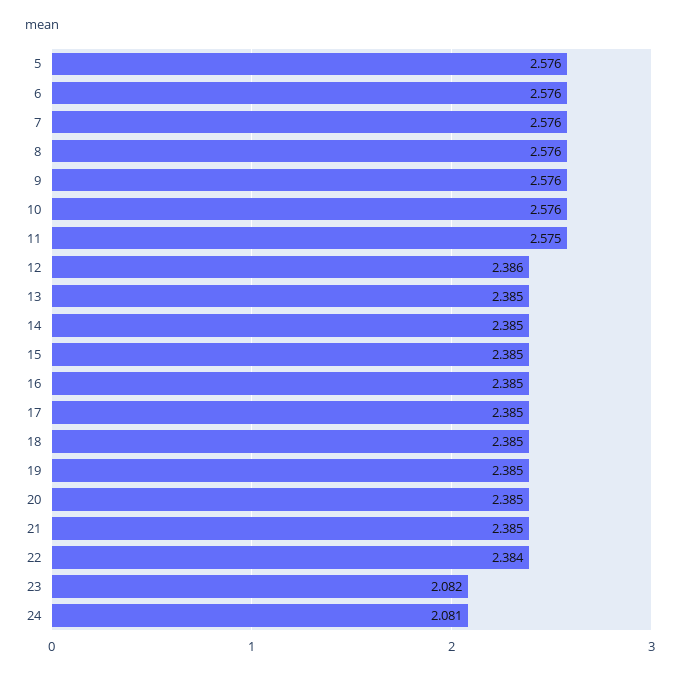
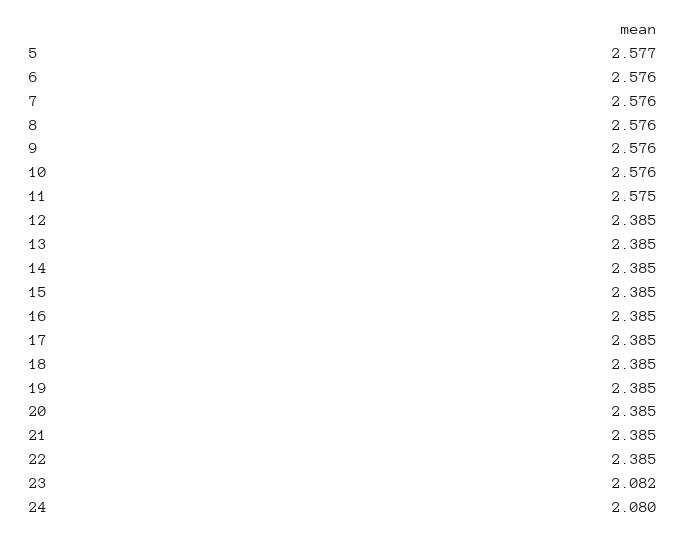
  {
-   "5": 2.576,
+   "5": 2.577,
    "6": 2.576,
    "7": 2.576,
    "8": 2.576,
    "9": 2.576,
    "10": 2.576,
    "11": 2.575,
-   "12": 2.386,
+   "12": 2.385,
    "13": 2.385,
    "14": 2.385,
    "15": 2.385,
    "16": 2.385,
    "17": 2.385,
    "18": 2.385,
    "19": 2.385,
    "20": 2.385,
    "21": 2.385,
-   "22": 2.384,
+   "22": 2.385,
    "23": 2.082,
-   "24": 2.081
+   "24": 2.08
  }

